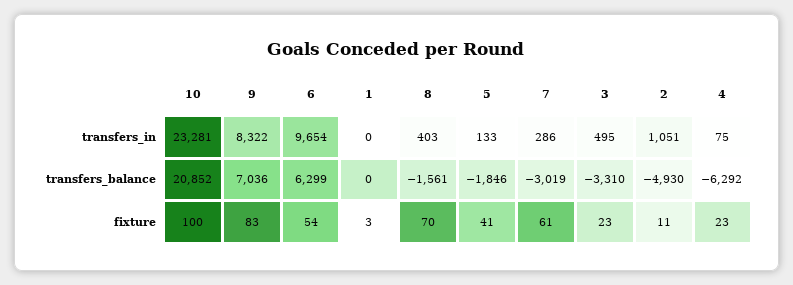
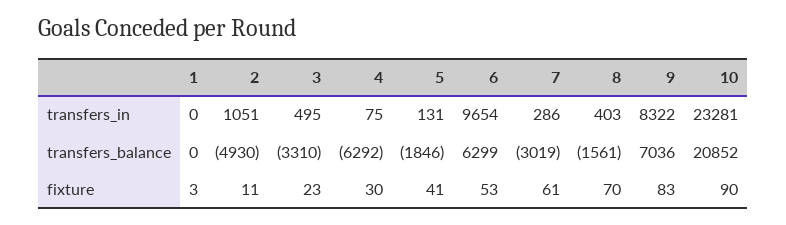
  {
    "10": {
      "transfers_in": 23281,
      "transfers_balance": 20852,
-     "fixture": 100
+     "fixture": 90
    },
    "9": {
      "transfers_in": 8322,
      "transfers_balance": 7036,
      "fixture": 83
    },
    "6": {
      "transfers_in": 9654,
      "transfers_balance": 6299,
-     "fixture": 54
+     "fixture": 53
    },
    "1": {
      "transfers_in": 0,
      "transfers_balance": 0,
      "fixture": 3
    },
    "8": {
      "transfers_in": 403,
      "transfers_balance": -1561,
      "fixture": 70
    },
    "5": {
-     "transfers_in": 133,
+     "transfers_in": 131,
      "transfers_balance": -1846,
      "fixture": 41
    },
    "7": {
      "transfers_in": 286,
      "transfers_balance": -3019,
      "fixture": 61
    },
    "3": {
      "transfers_in": 495,
      "transfers_balance": -3310,
      "fixture": 23
    },
    "2": {
      "transfers_in": 1051,
      "transfers_balance": -4930,
      "fixture": 11
    },
    "4": {
      "transfers_in": 75,
      "transfers_balance": -6292,
-     "fixture": 23
+     "fixture": 30
    }
  }

